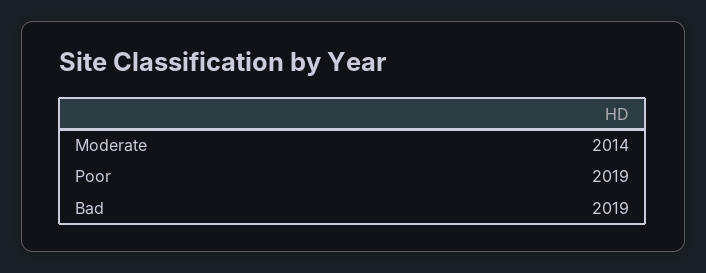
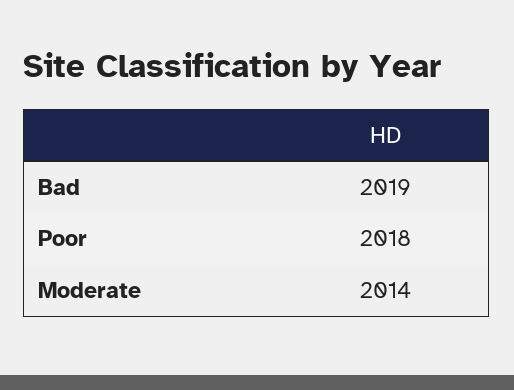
  {
    "Moderate": 2014,
-   "Poor": 2019,
+   "Poor": 2018,
    "Bad": 2019
  }

